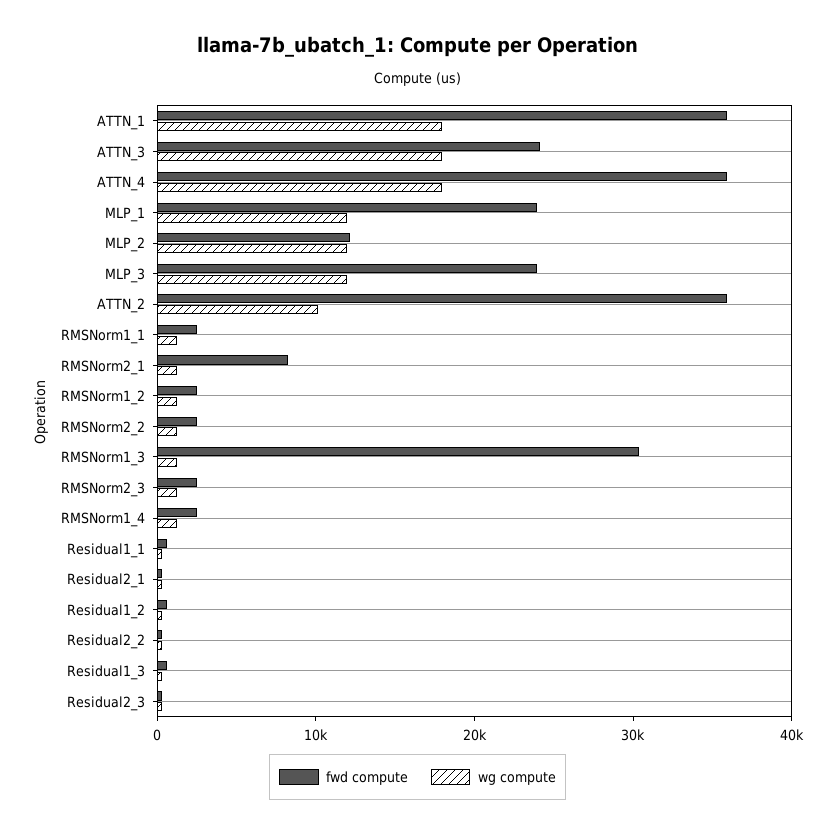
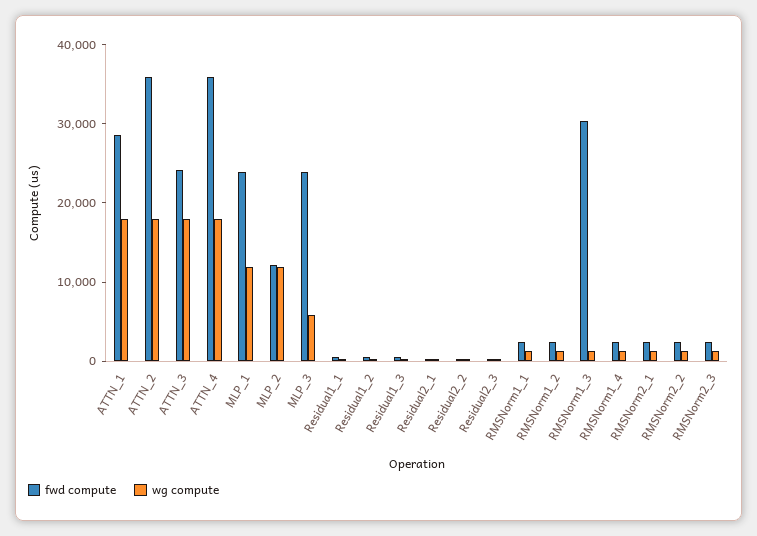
  {
    "fwd compute": {
-     "ATTN_1": 36000,
+     "ATTN_1": 28000,
      "ATTN_3": 24000,
      "ATTN_4": 36000,
      "MLP_1": 24000,
      "MLP_2": 12000,
      "MLP_3": 24000,
      "ATTN_2": 36000,
      "RMSNorm1_1": 2000,
-     "RMSNorm2_1": 8000,
+     "RMSNorm2_1": 2000,
      "RMSNorm1_2": 2000,
      "RMSNorm2_2": 2000,
      "RMSNorm1_3": 30000,
      "RMSNorm2_3": 2000,
      "RMSNorm1_4": 2000,
      "Residual1_1": 0,
      "Residual2_1": 0,
      "Residual1_2": 0,
      "Residual2_2": 0,
      "Residual1_3": 0,
      "Residual2_3": 0
    },
    "wg compute": {
      "ATTN_1": 18000,
      "ATTN_3": 18000,
      "ATTN_4": 18000,
      "MLP_1": 12000,
      "MLP_2": 12000,
-     "MLP_3": 12000,
+     "MLP_3": 6000,
-     "ATTN_2": 10000,
+     "ATTN_2": 18000,
      "RMSNorm1_1": 2000,
      "RMSNorm2_1": 2000,
      "RMSNorm1_2": 2000,
      "RMSNorm2_2": 2000,
      "RMSNorm1_3": 2000,
      "RMSNorm2_3": 2000,
      "RMSNorm1_4": 2000,
      "Residual1_1": 0,
      "Residual2_1": 0,
      "Residual1_2": 0,
      "Residual2_2": 0,
      "Residual1_3": 0,
      "Residual2_3": 0
    }
  }

